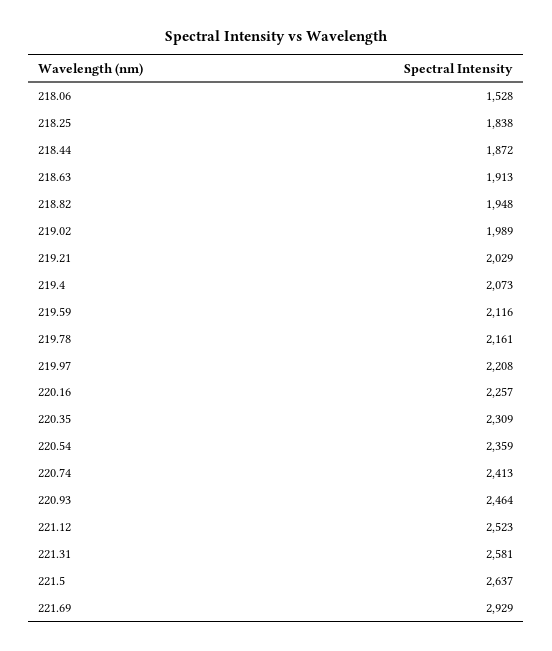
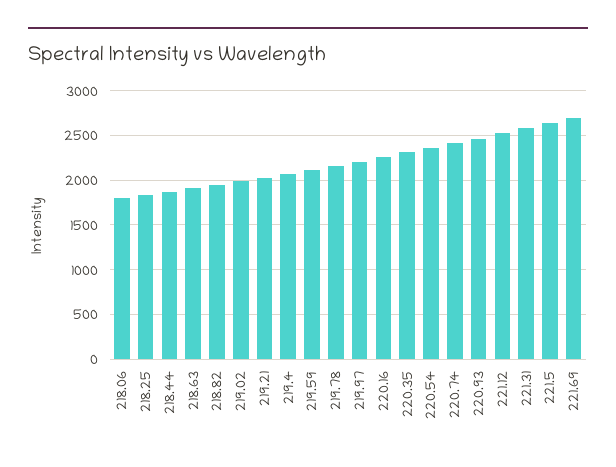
  {
-   "218.06": 1528,
+   "218.06": 1800,
    "218.25": 1838,
    "218.44": 1872,
    "218.63": 1913,
    "218.82": 1948,
    "219.02": 1989,
    "219.21": 2029,
    "219.4": 2073,
    "219.59": 2116,
    "219.78": 2161,
    "219.97": 2208,
    "220.16": 2257,
    "220.35": 2309,
    "220.54": 2359,
    "220.74": 2413,
    "220.93": 2464,
    "221.12": 2523,
    "221.31": 2581,
    "221.5": 2637,
-   "221.69": 2929
+   "221.69": 2700
  }

